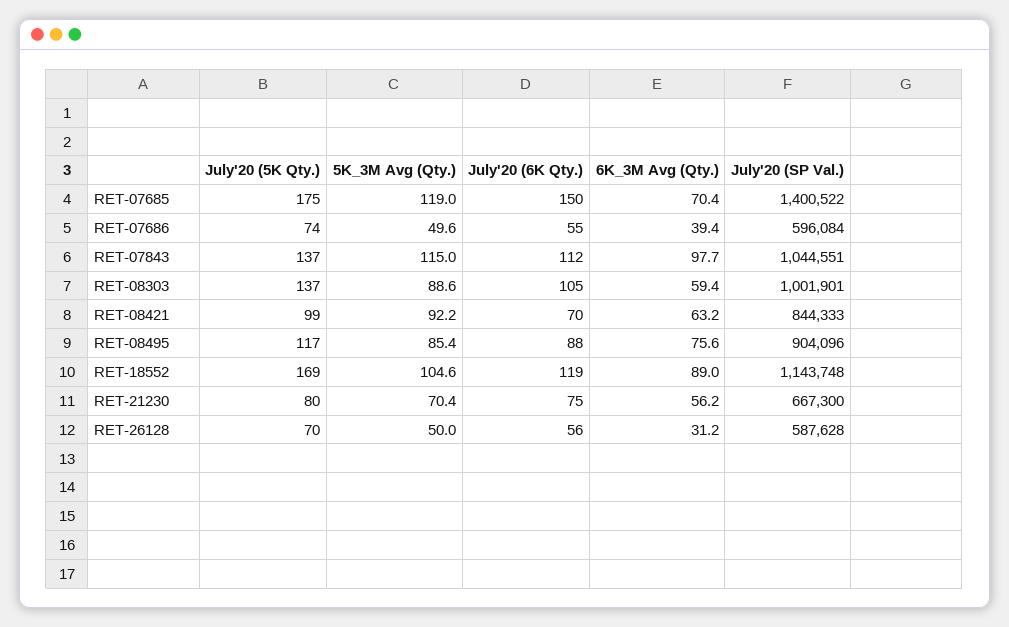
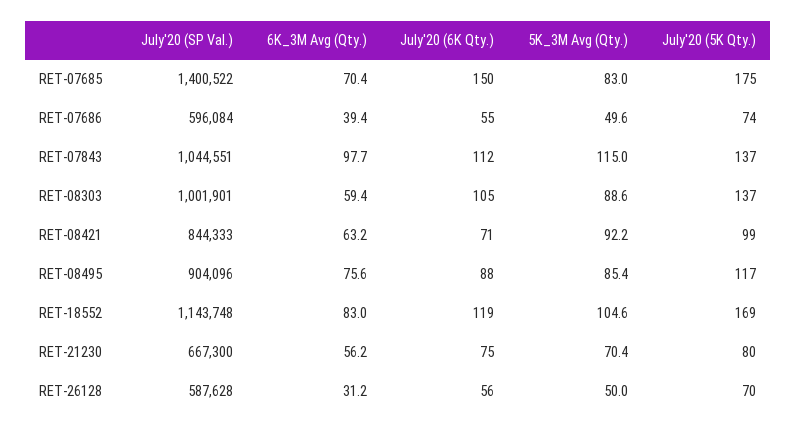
  {
    "July'20 (5K Qty.)": {
      "RET-07685": 175,
      "RET-07686": 74,
      "RET-07843": 137,
      "RET-08303": 137,
      "RET-08421": 99,
      "RET-08495": 117,
      "RET-18552": 169,
      "RET-21230": 80,
      "RET-26128": 70
    },
    "5K_3M Avg (Qty.)": {
-     "RET-07685": 119,
+     "RET-07685": 83,
      "RET-07686": 49.6,
      "RET-07843": 115,
      "RET-08303": 88.6,
      "RET-08421": 92.2,
      "RET-08495": 85.4,
      "RET-18552": 104.6,
      "RET-21230": 70.4,
      "RET-26128": 50
    },
    "July'20 (6K Qty.)": {
      "RET-07685": 150,
      "RET-07686": 55,
      "RET-07843": 112,
      "RET-08303": 105,
-     "RET-08421": 70,
+     "RET-08421": 71,
      "RET-08495": 88,
      "RET-18552": 119,
      "RET-21230": 75,
      "RET-26128": 56
    },
    "6K_3M Avg (Qty.)": {
      "RET-07685": 70.4,
      "RET-07686": 39.4,
      "RET-07843": 97.7,
      "RET-08303": 59.4,
      "RET-08421": 63.2,
      "RET-08495": 75.6,
-     "RET-18552": 89,
+     "RET-18552": 83,
      "RET-21230": 56.2,
      "RET-26128": 31.2
    },
    "July'20 (SP Val.)": {
      "RET-07685": 1400522,
      "RET-07686": 596084,
      "RET-07843": 1044551,
      "RET-08303": 1001901,
      "RET-08421": 844333,
      "RET-08495": 904096,
      "RET-18552": 1143748,
      "RET-21230": 667300,
      "RET-26128": 587628
    }
  }

